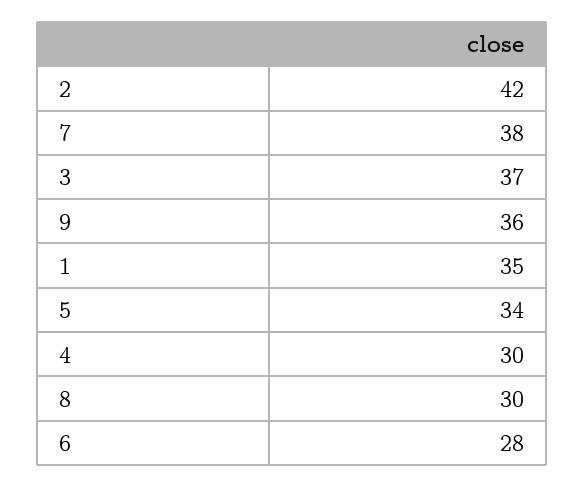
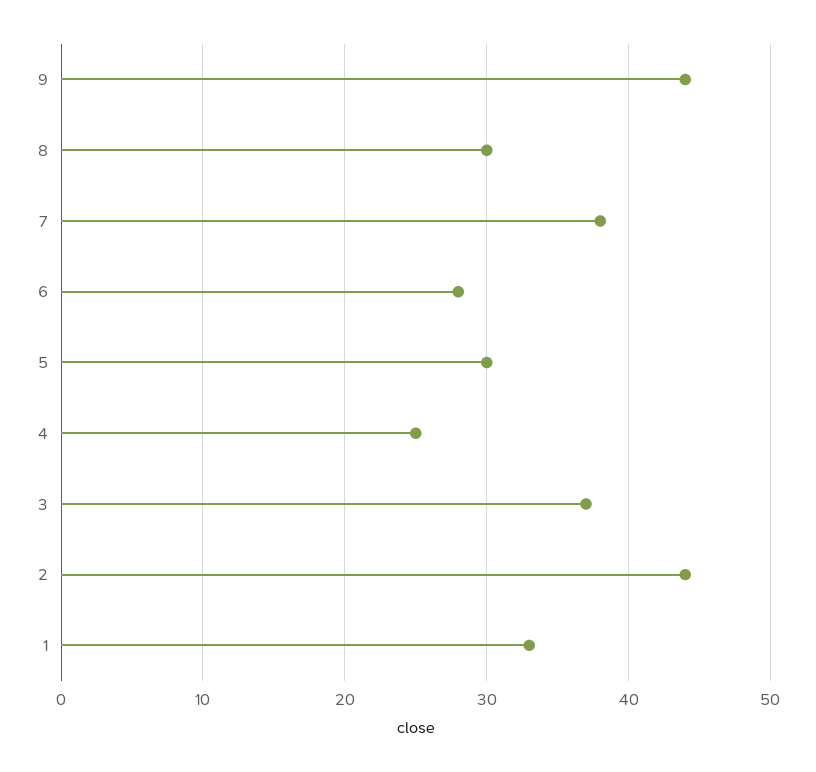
  {
-   "2": 42,
+   "2": 44,
    "7": 38,
    "3": 37,
-   "9": 36,
+   "9": 44,
-   "1": 35,
+   "1": 33,
-   "5": 34,
+   "5": 30,
-   "4": 30,
+   "4": 25,
    "8": 30,
    "6": 28
  }

